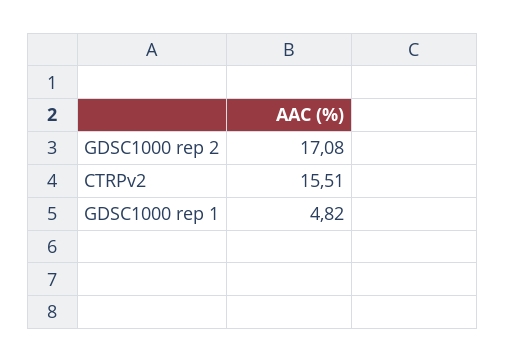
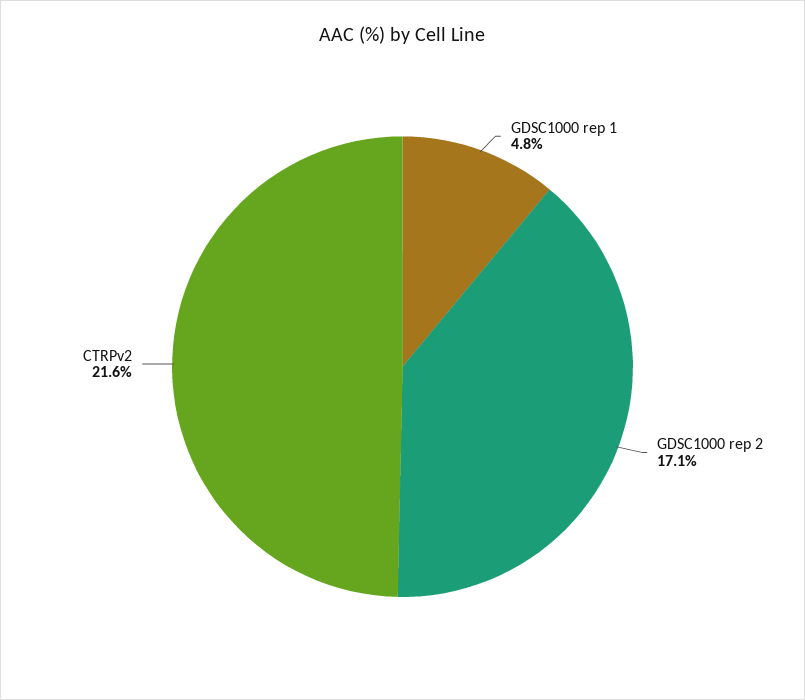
  {
    "GDSC1000 rep 2": 17.08,
-   "CTRPv2": 15.51,
+   "CTRPv2": 21.6,
    "GDSC1000 rep 1": 4.82
  }

